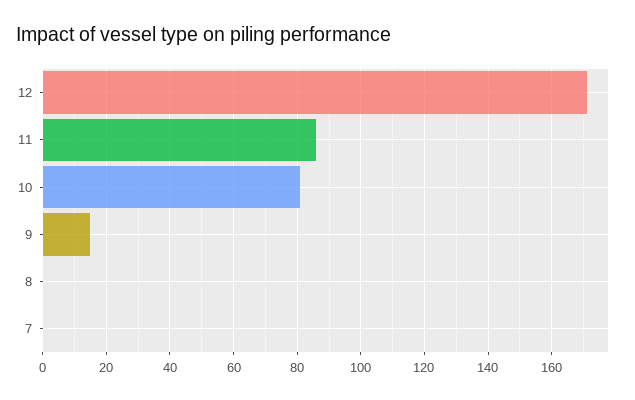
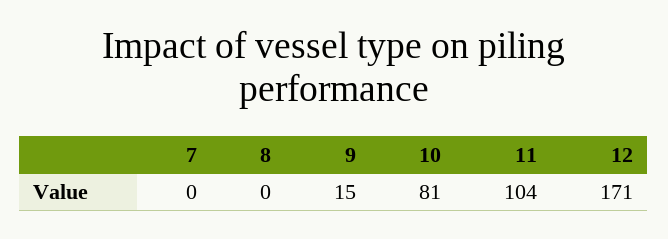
  {
    "12": 171,
-   "11": 85,
+   "11": 104,
    "10": 81,
    "9": 15,
    "8": 0,
    "7": 0
  }

